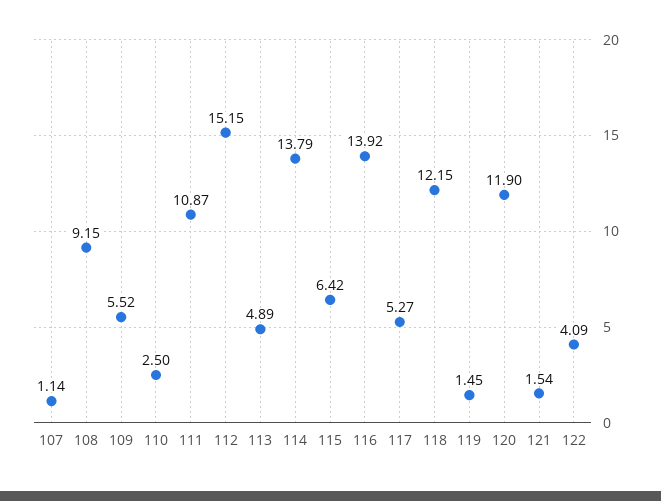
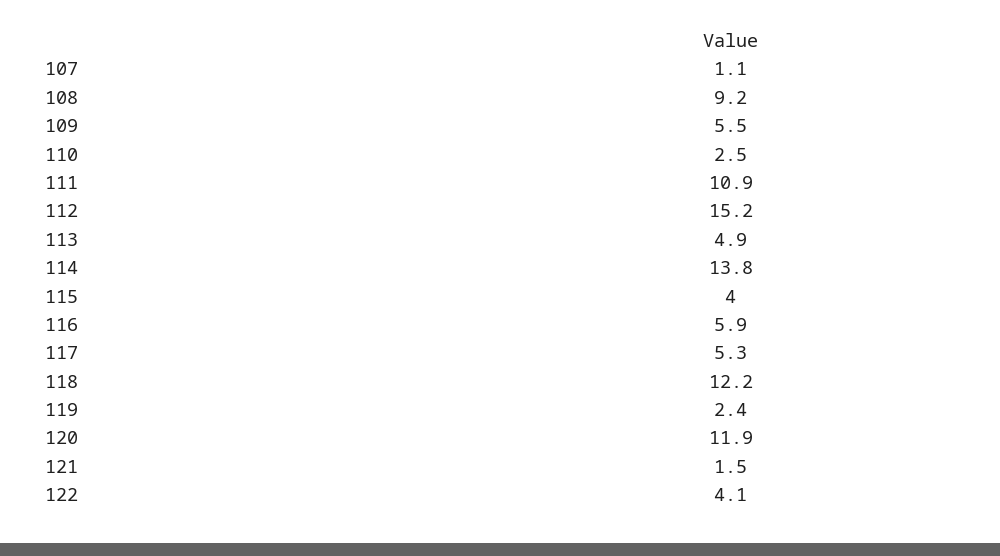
  {
    "107": 1.14,
    "108": 9.15,
    "109": 5.52,
    "110": 2.5,
    "111": 10.87,
    "112": 15.15,
    "113": 4.89,
    "114": 13.79,
-   "115": 6.42,
+   "115": 4,
-   "116": 13.92,
+   "116": 5.9,
    "117": 5.27,
    "118": 12.15,
-   "119": 1.45,
+   "119": 2.4,
    "120": 11.9,
    "121": 1.54,
    "122": 4.09
  }

